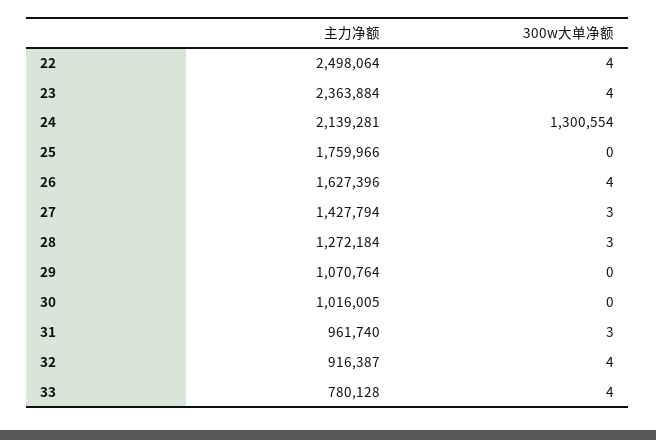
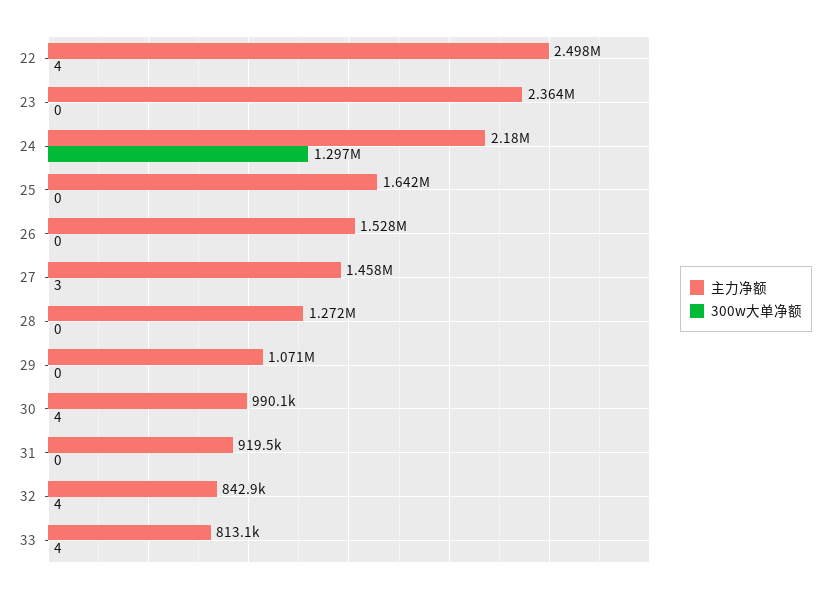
  {
    "主力净额": {
      "22": 2498064,
      "23": 2363884,
-     "24": 2139281,
+     "24": 2180000,
-     "25": 1759966,
+     "25": 1642000,
-     "26": 1627396,
+     "26": 1528000,
-     "27": 1427794,
+     "27": 1458000,
      "28": 1272184,
      "29": 1070764,
-     "30": 1016005,
+     "30": 990100,
-     "31": 961740,
+     "31": 919500,
-     "32": 916387,
+     "32": 842900,
-     "33": 780128
+     "33": 813100
    },
    "300w大单净额": {
      "22": 4,
-     "23": 4,
+     "23": 0,
-     "24": 1300554,
+     "24": 1297000,
      "25": 0,
-     "26": 4,
+     "26": 0,
      "27": 3,
-     "28": 3,
+     "28": 0,
      "29": 0,
-     "30": 0,
+     "30": 4,
-     "31": 3,
+     "31": 0,
      "32": 4,
      "33": 4
    }
  }

